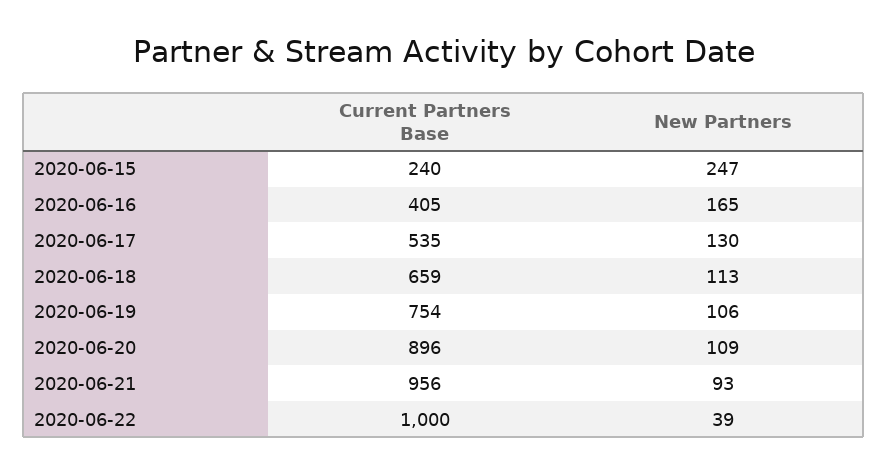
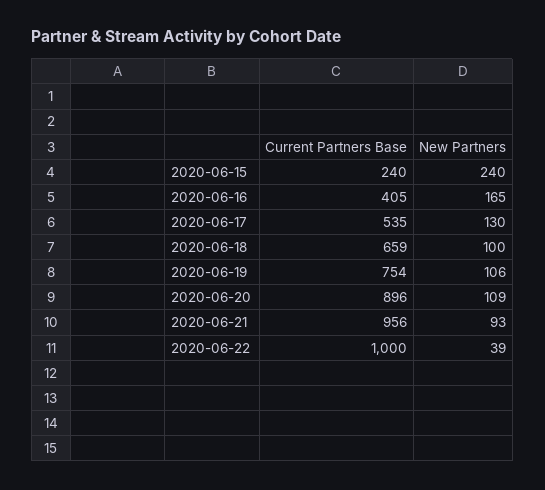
  {
    "Current Partners Base": {
      "2020-06-15": 240,
      "2020-06-16": 405,
      "2020-06-17": 535,
      "2020-06-18": 659,
      "2020-06-19": 754,
      "2020-06-20": 896,
      "2020-06-21": 956,
      "2020-06-22": 1000
    },
    "New Partners": {
-     "2020-06-15": 247,
+     "2020-06-15": 240,
      "2020-06-16": 165,
      "2020-06-17": 130,
-     "2020-06-18": 113,
+     "2020-06-18": 100,
      "2020-06-19": 106,
      "2020-06-20": 109,
      "2020-06-21": 93,
      "2020-06-22": 39
    }
  }

